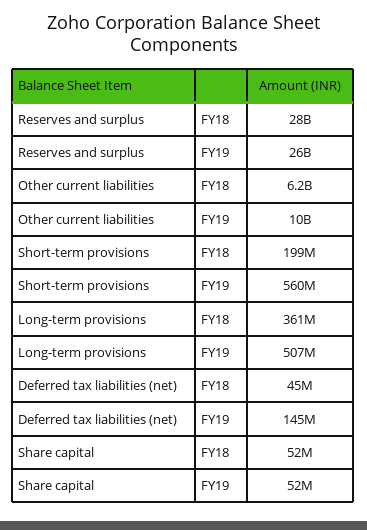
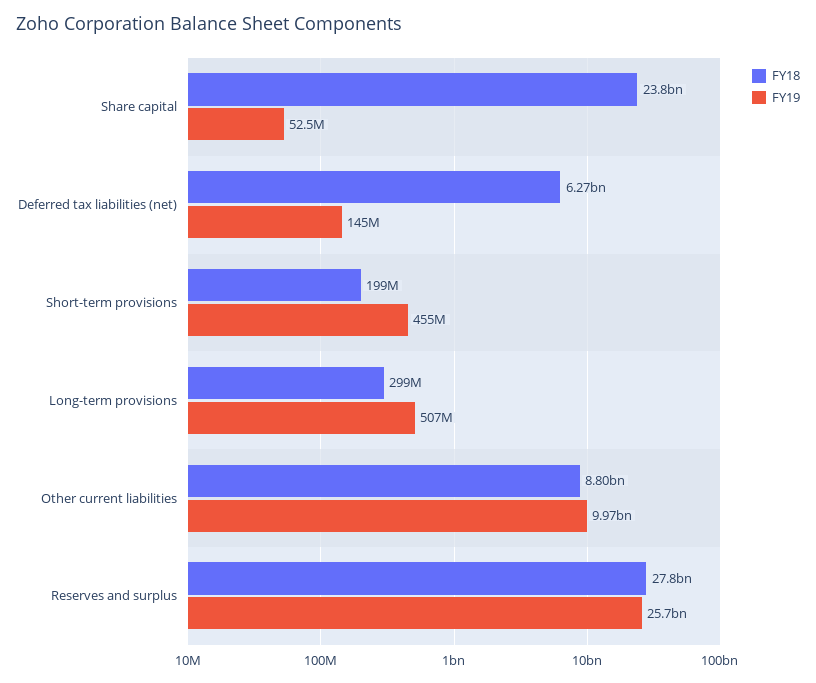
  {
    "FY18": {
      "Reserves and surplus": 27800000000,
-     "Other current liabilities": 6200000000,
+     "Other current liabilities": 8800000000,
      "Short-term provisions": 199000000,
-     "Long-term provisions": 361000000,
+     "Long-term provisions": 299000000,
-     "Deferred tax liabilities (net)": 45000000,
+     "Deferred tax liabilities (net)": 6270000000,
-     "Share capital": 52000000
+     "Share capital": 23800000000
    },
    "FY19": {
      "Reserves and surplus": 25700000000,
      "Other current liabilities": 9970000000,
-     "Short-term provisions": 560000000,
+     "Short-term provisions": 455000000,
      "Long-term provisions": 507000000,
      "Deferred tax liabilities (net)": 145000000,
      "Share capital": 52500000
    }
  }

